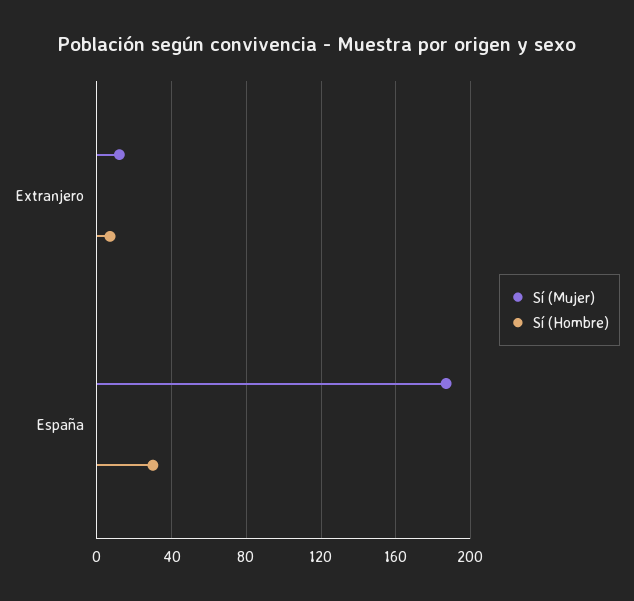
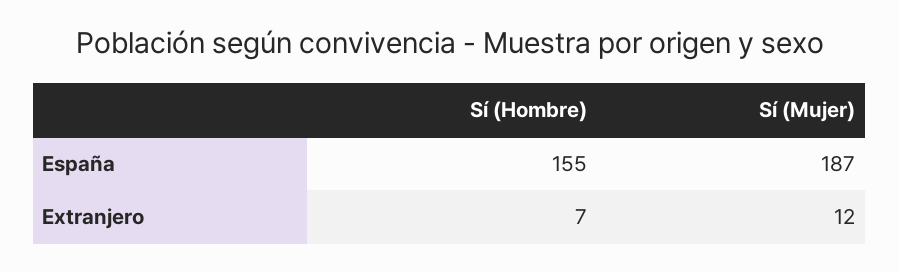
  {
    "Sí (Mujer)": {
      "Extranjero": 12,
      "España": 187
    },
    "Sí (Hombre)": {
      "Extranjero": 7,
-     "España": 30
+     "España": 155
    }
  }

